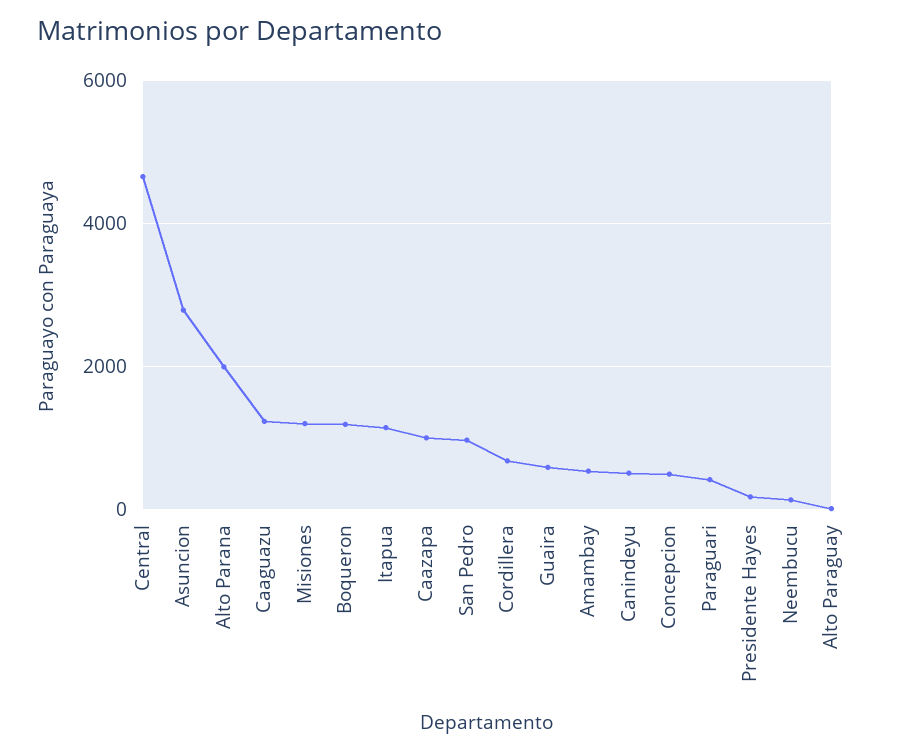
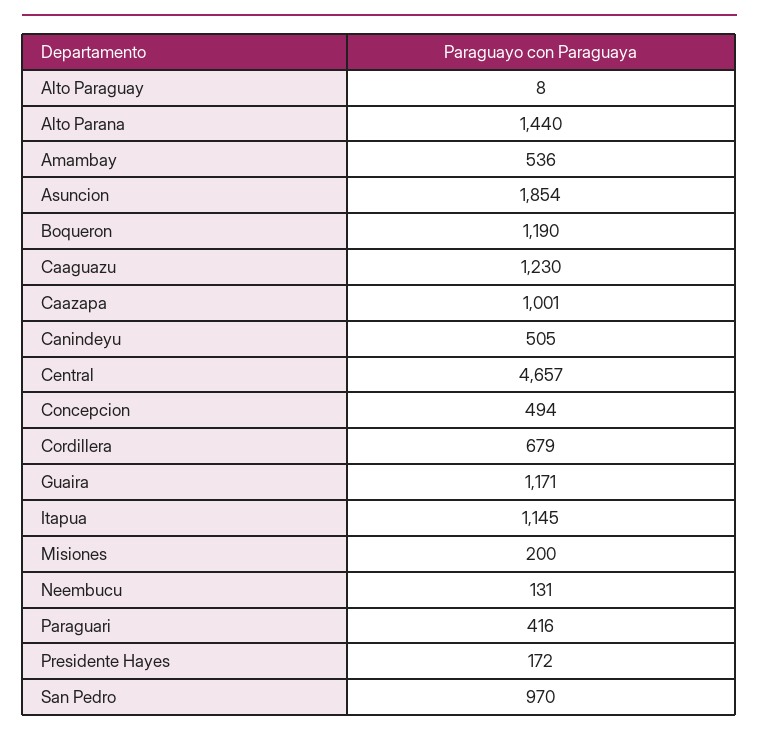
  {
    "Central": 4657,
-   "Asuncion": 2800,
+   "Asuncion": 1854,
-   "Alto Parana": 2000,
+   "Alto Parana": 1440,
    "Caaguazu": 1230,
-   "Misiones": 1200,
+   "Misiones": 200,
    "Boqueron": 1190,
    "Itapua": 1145,
    "Caazapa": 1001,
    "San Pedro": 970,
    "Cordillera": 679,
-   "Guaira": 600,
+   "Guaira": 1171,
    "Amambay": 536,
    "Canindeyu": 505,
    "Concepcion": 494,
    "Paraguari": 416,
    "Presidente Hayes": 172,
    "Neembucu": 131,
    "Alto Paraguay": 8
  }

